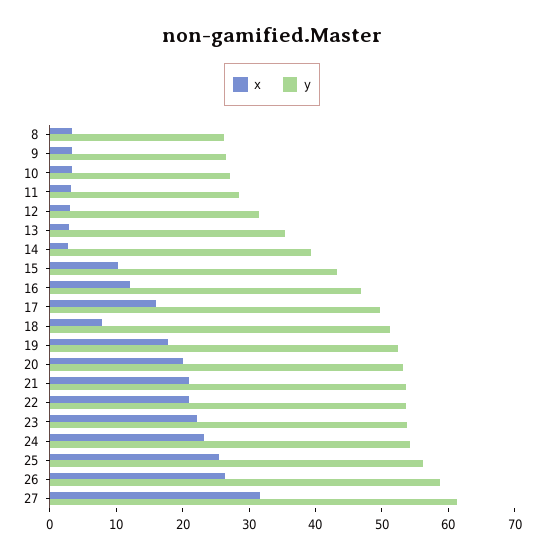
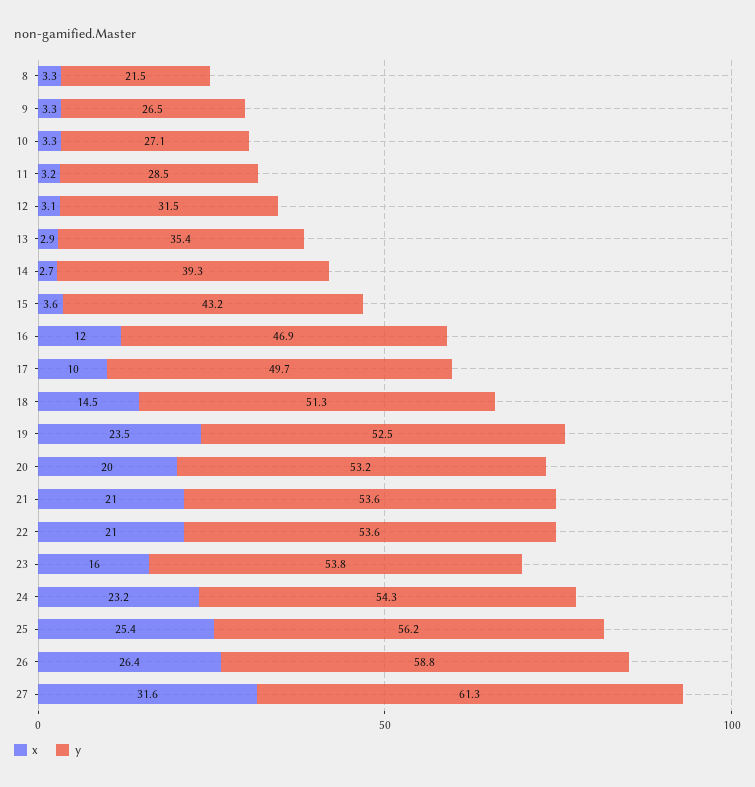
  {
    "x": {
      "8": 3.3,
      "9": 3.3,
      "10": 3.3,
      "11": 3.2,
      "12": 3.1,
      "13": 2.9,
      "14": 2.7,
-     "15": 10,
+     "15": 3.6,
      "16": 12,
-     "17": 16,
+     "17": 10,
-     "18": 8,
+     "18": 14.5,
-     "19": 18,
+     "19": 23.5,
      "20": 20,
      "21": 21,
      "22": 21,
-     "23": 22,
+     "23": 16,
      "24": 23.2,
      "25": 25.4,
      "26": 26.4,
      "27": 31.6
    },
    "y": {
-     "8": 26,
+     "8": 21.5,
      "9": 26.5,
      "10": 27.1,
      "11": 28.5,
      "12": 31.5,
      "13": 35.4,
      "14": 39.3,
      "15": 43.2,
      "16": 46.9,
      "17": 49.7,
      "18": 51.3,
      "19": 52.5,
      "20": 53.2,
      "21": 53.6,
      "22": 53.6,
      "23": 53.8,
      "24": 54.3,
      "25": 56.2,
      "26": 58.8,
      "27": 61.3
    }
  }

